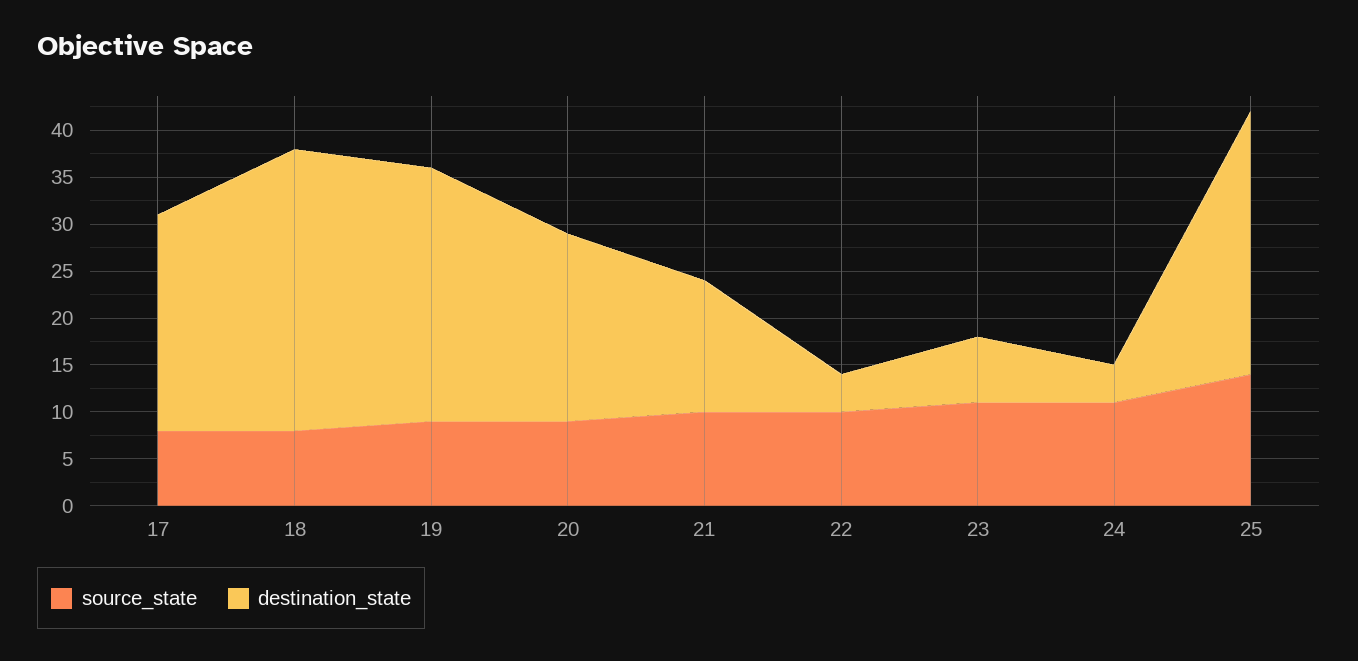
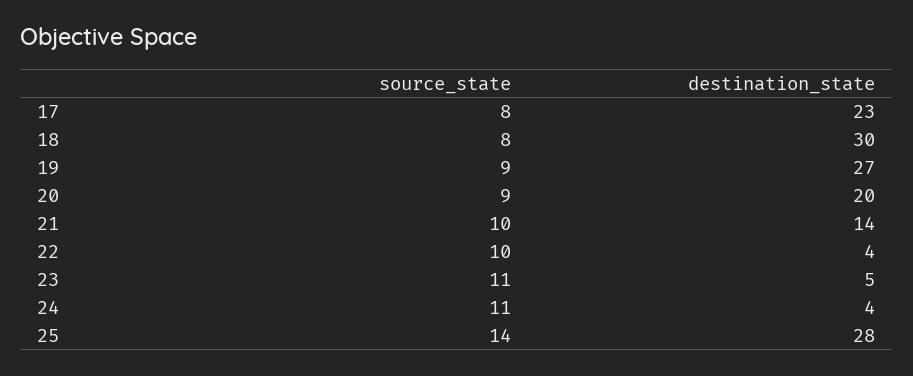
  {
    "source_state": {
      "17": 8,
      "18": 8,
      "19": 9,
      "20": 9,
      "21": 10,
      "22": 10,
      "23": 11,
      "24": 11,
      "25": 14
    },
    "destination_state": {
      "17": 23,
      "18": 30,
      "19": 27,
      "20": 20,
      "21": 14,
      "22": 4,
-     "23": 7,
+     "23": 5,
      "24": 4,
      "25": 28
    }
  }

